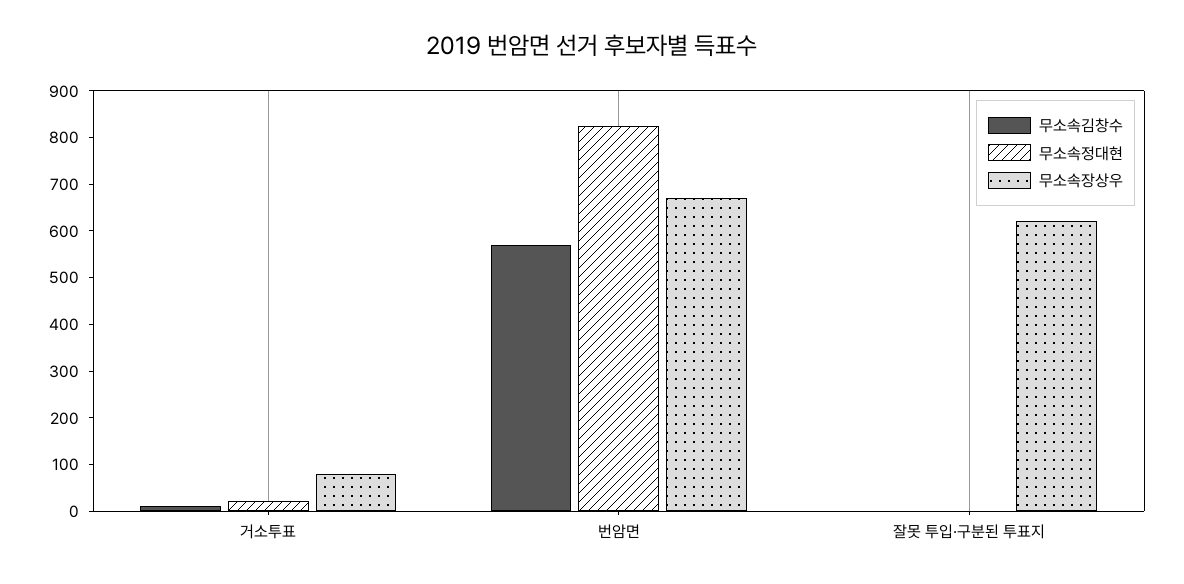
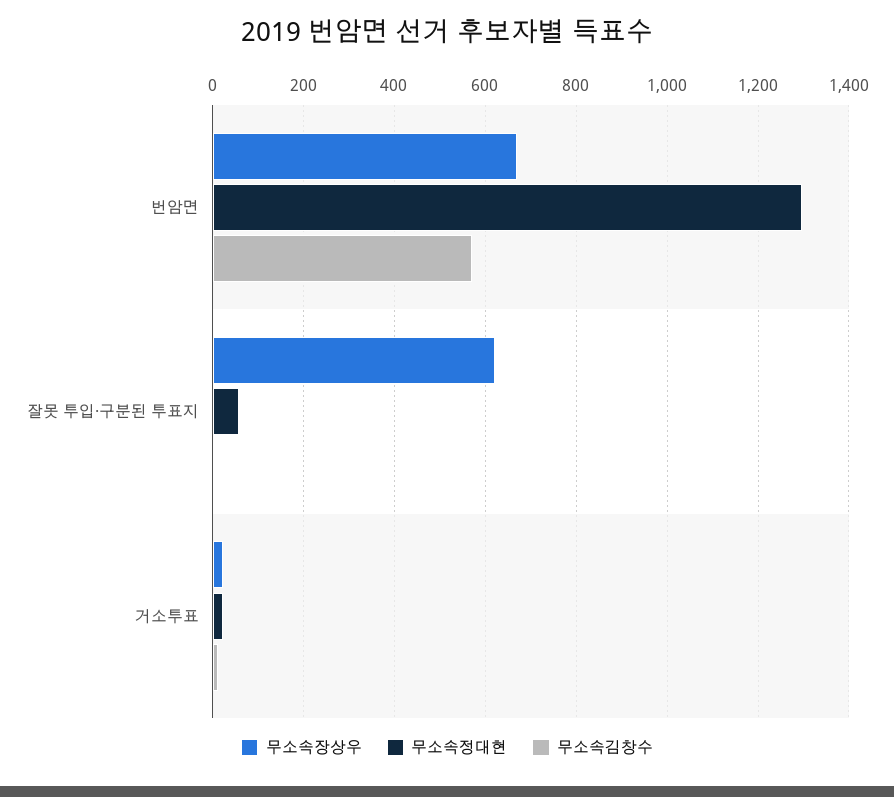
  {
    "무소속김창수": {
      "거소투표": 20,
      "번암면": 580,
      "잘못 투입·구분된 투표지": 0
    },
    "무소속정대현": {
      "거소투표": 20,
-     "번암면": 820,
+     "번암면": 1300,
-     "잘못 투입·구분된 투표지": 0
+     "잘못 투입·구분된 투표지": 60
    },
    "무소속장상우": {
-     "거소투표": 80,
+     "거소투표": 20,
      "번암면": 680,
      "잘못 투입·구분된 투표지": 620
    }
  }

